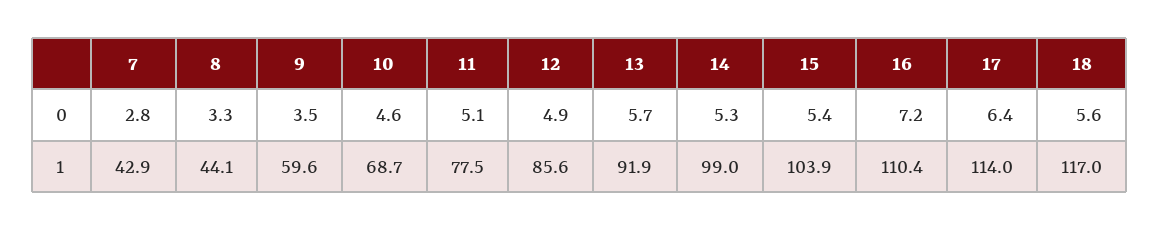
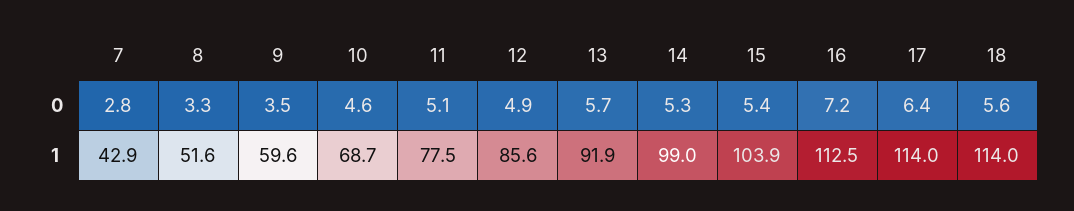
  {
    "7": {
      "0": 2.8,
      "1": 42.9
    },
    "8": {
      "0": 3.3,
-     "1": 44.1
+     "1": 51.6
    },
    "9": {
      "0": 3.5,
      "1": 59.6
    },
    "10": {
      "0": 4.6,
      "1": 68.7
    },
    "11": {
      "0": 5.1,
      "1": 77.5
    },
    "12": {
      "0": 4.9,
      "1": 85.6
    },
    "13": {
      "0": 5.7,
      "1": 91.9
    },
    "14": {
      "0": 5.3,
      "1": 99
    },
    "15": {
      "0": 5.4,
      "1": 103.9
    },
    "16": {
      "0": 7.2,
-     "1": 110.4
+     "1": 112.5
    },
    "17": {
      "0": 6.4,
      "1": 114
    },
    "18": {
      "0": 5.6,
-     "1": 117
+     "1": 114
    }
  }

